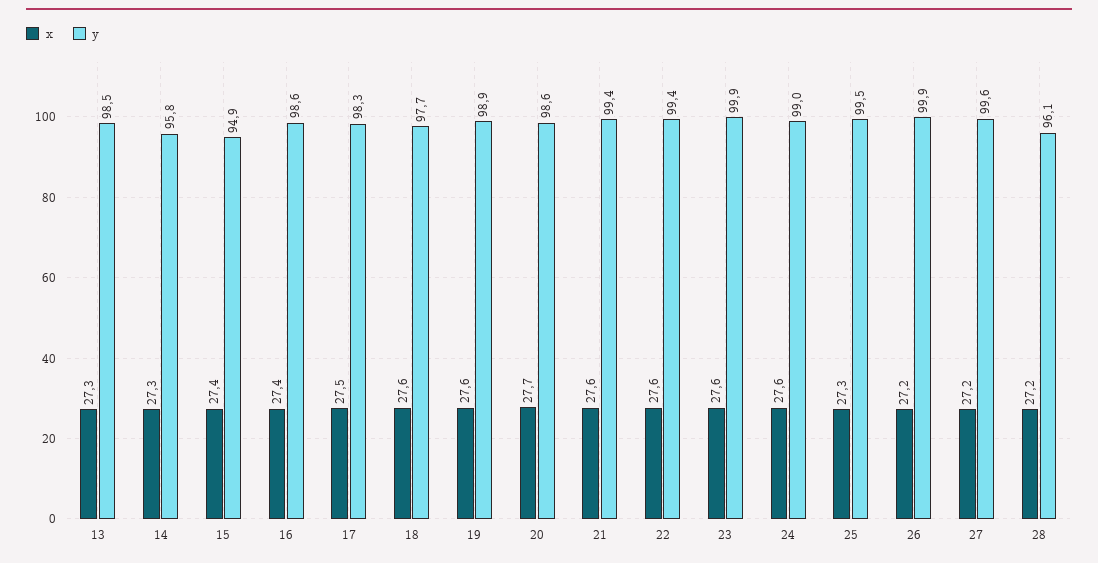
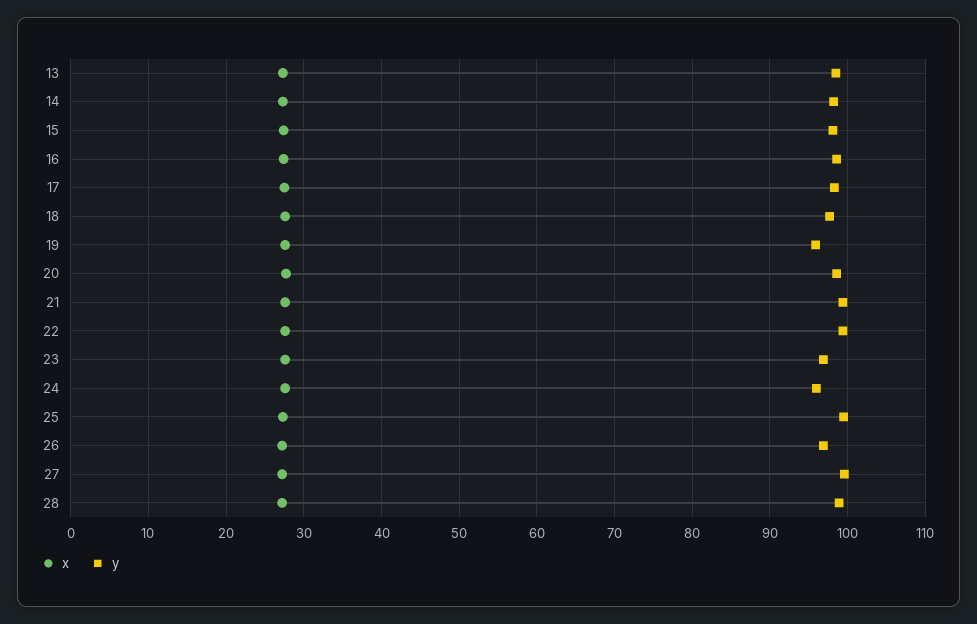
  {
    "x": {
      "13": 27.3,
      "14": 27.3,
      "15": 27.4,
      "16": 27.4,
      "17": 27.5,
      "18": 27.6,
      "19": 27.6,
      "20": 27.7,
      "21": 27.6,
      "22": 27.6,
      "23": 27.6,
      "24": 27.6,
      "25": 27.3,
      "26": 27.2,
      "27": 27.2,
      "28": 27.2
    },
    "y": {
      "13": 98.5,
-     "14": 95.8,
+     "14": 98,
-     "15": 94.9,
+     "15": 98,
      "16": 98.6,
      "17": 98.3,
      "18": 97.7,
-     "19": 98.9,
+     "19": 96,
      "20": 98.6,
      "21": 99.4,
      "22": 99.4,
-     "23": 99.9,
+     "23": 97,
-     "24": 99,
+     "24": 96,
      "25": 99.5,
-     "26": 99.9,
+     "26": 97,
      "27": 99.6,
-     "28": 96.1
+     "28": 99
    }
  }

